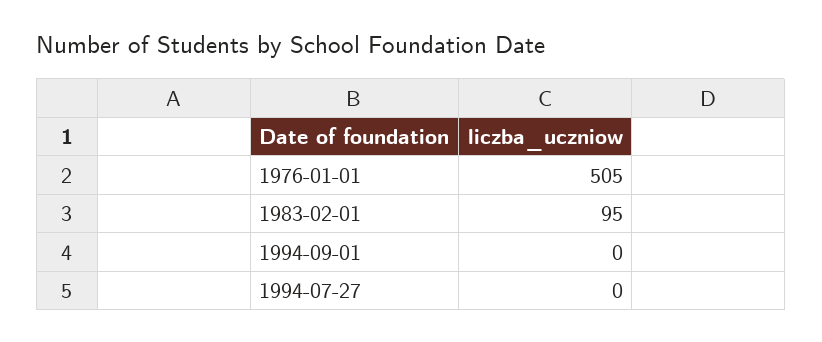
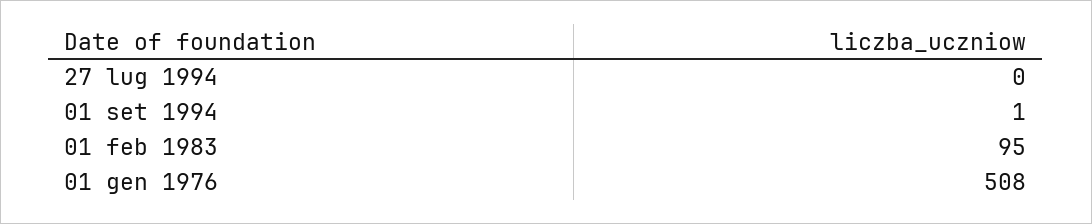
  {
-   "1976-01-01": 505,
+   "1976-01-01": 508,
    "1983-02-01": 95,
-   "1994-09-01": 0,
+   "1994-09-01": 1,
    "1994-07-27": 0
  }

